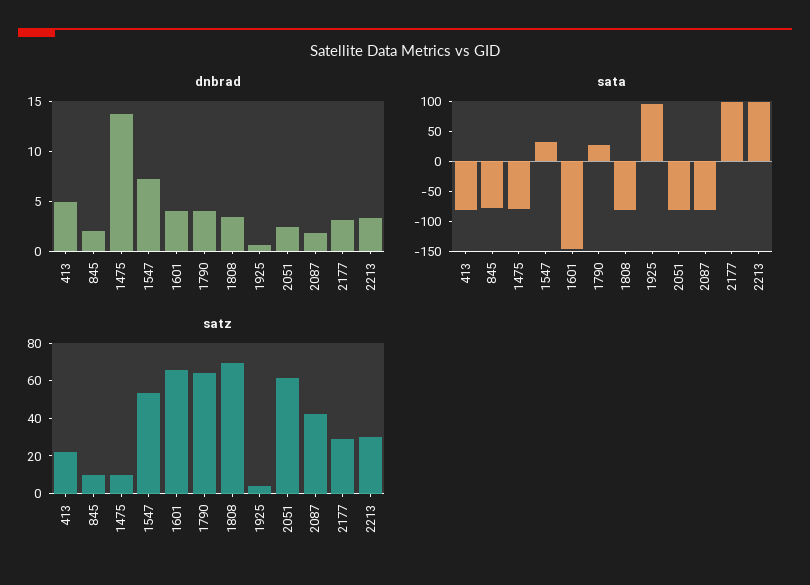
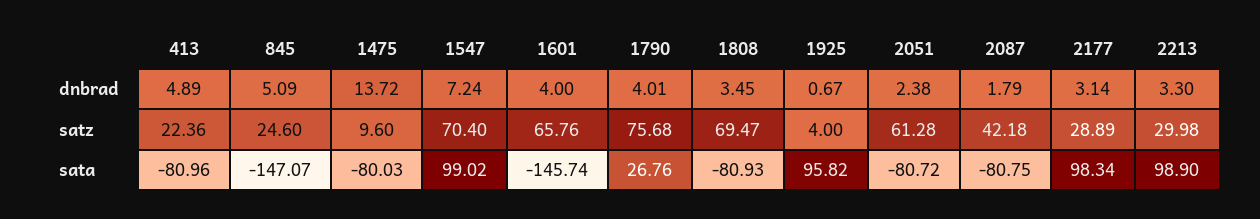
  {
    "dnbrad": {
      "413": 4.89,
-     "845": 2,
+     "845": 5.09,
      "1475": 13.72,
      "1547": 7.24,
      "1601": 4,
      "1790": 4.01,
      "1808": 3.45,
      "1925": 0.67,
      "2051": 2.38,
      "2087": 1.79,
      "2177": 3.14,
      "2213": 3.3
    },
    "sata": {
      "413": -80.96,
-     "845": -75,
+     "845": -147.07,
      "1475": -80.03,
-     "1547": 25,
+     "1547": 99.02,
      "1601": -145.74,
      "1790": 26.76,
      "1808": -80.93,
      "1925": 95.82,
      "2051": -80.72,
      "2087": -80.75,
      "2177": 98.34,
      "2213": 98.9
    },
    "satz": {
      "413": 22.36,
-     "845": 10,
+     "845": 24.6,
      "1475": 9.6,
-     "1547": 55,
+     "1547": 70.4,
      "1601": 65.76,
-     "1790": 65,
+     "1790": 75.68,
      "1808": 69.47,
      "1925": 4,
      "2051": 61.28,
      "2087": 42.18,
      "2177": 28.89,
      "2213": 29.98
    }
  }

